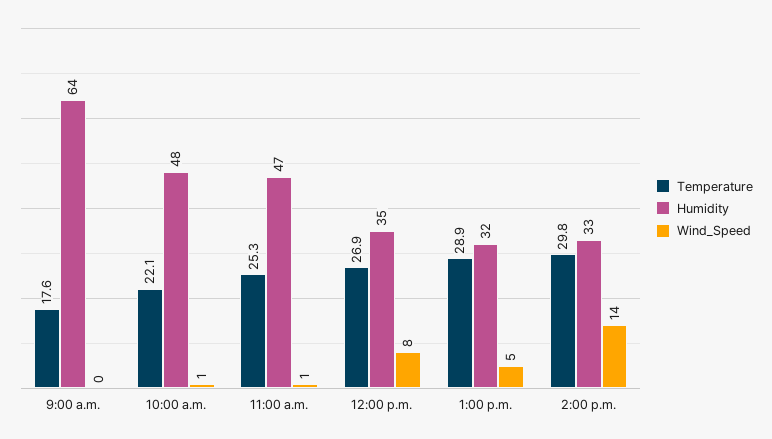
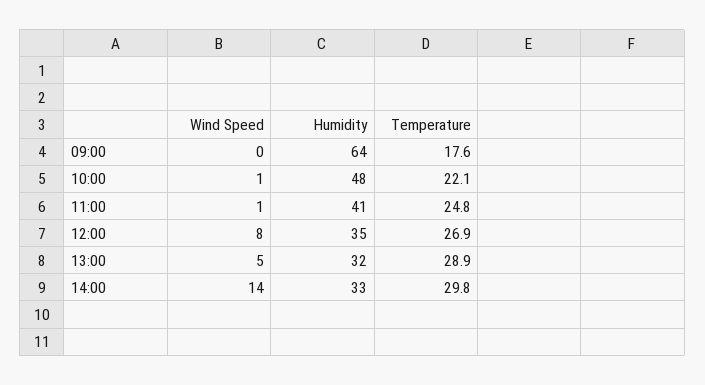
  {
    "Temperature": {
      "9:00 a.m.": 17.6,
      "10:00 a.m.": 22.1,
-     "11:00 a.m.": 25.3,
+     "11:00 a.m.": 24.8,
      "12:00 p.m.": 26.9,
      "1:00 p.m.": 28.9,
      "2:00 p.m.": 29.8
    },
    "Humidity": {
      "9:00 a.m.": 64,
      "10:00 a.m.": 48,
-     "11:00 a.m.": 47,
+     "11:00 a.m.": 41,
      "12:00 p.m.": 35,
      "1:00 p.m.": 32,
      "2:00 p.m.": 33
    },
    "Wind_Speed": {
      "9:00 a.m.": 0,
      "10:00 a.m.": 1,
      "11:00 a.m.": 1,
      "12:00 p.m.": 8,
      "1:00 p.m.": 5,
      "2:00 p.m.": 14
    }
  }

